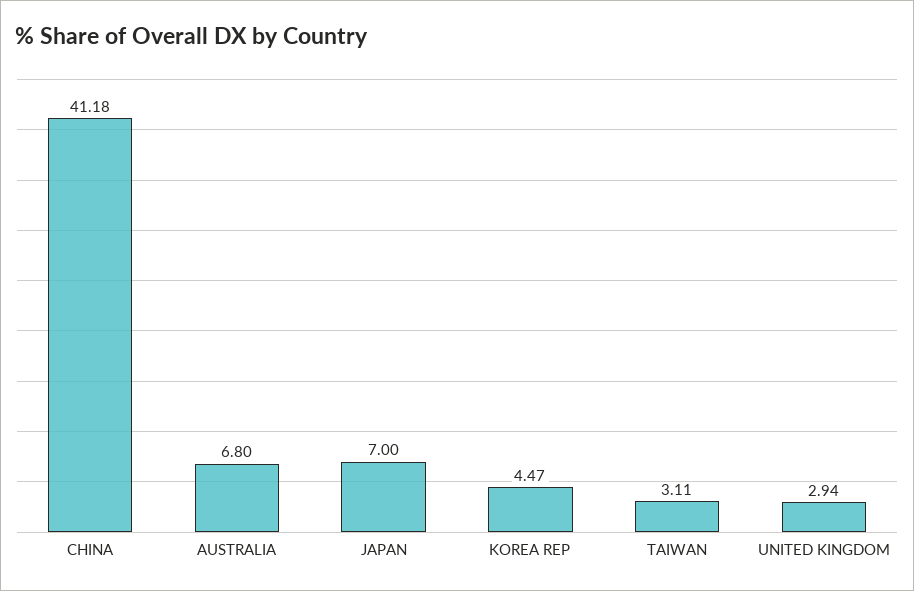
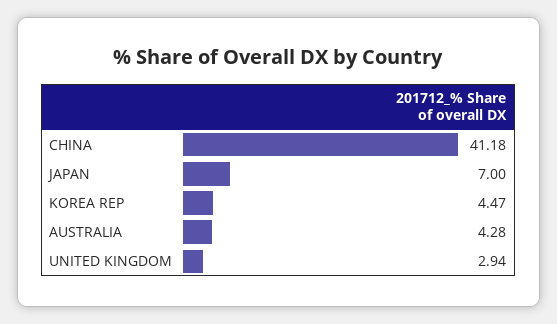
  {
    "CHINA": 41.18,
-   "AUSTRALIA": 6.8,
+   "AUSTRALIA": 4.28,
    "JAPAN": 7,
    "KOREA REP": 4.47,
-   "TAIWAN": 3.11,
    "UNITED KINGDOM": 2.94
  }

